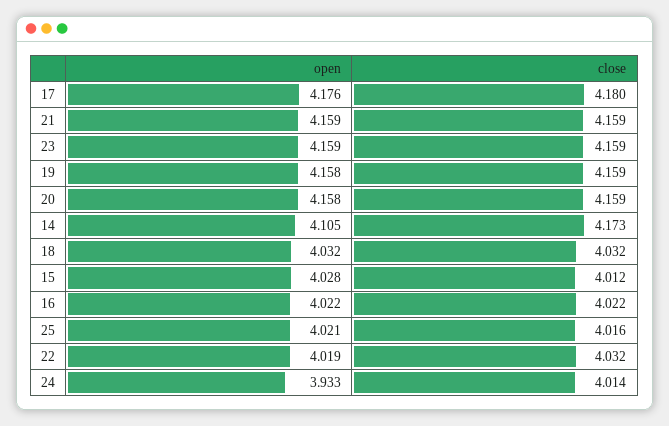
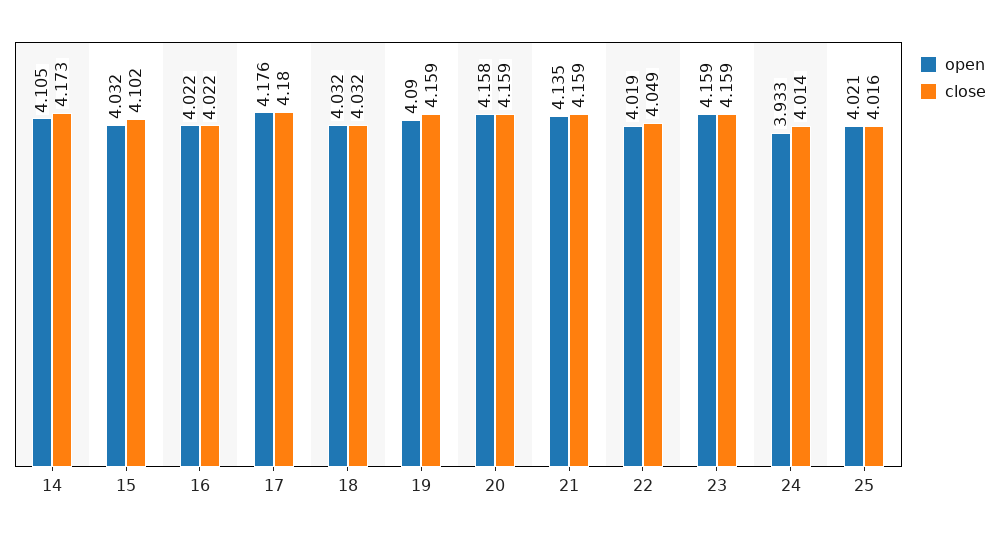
  {
    "open": {
      "17": 4.176,
-     "21": 4.159,
+     "21": 4.135,
      "23": 4.159,
-     "19": 4.158,
+     "19": 4.09,
      "20": 4.158,
      "14": 4.105,
      "18": 4.032,
-     "15": 4.028,
+     "15": 4.032,
      "16": 4.022,
      "25": 4.021,
      "22": 4.019,
      "24": 3.933
    },
    "close": {
      "17": 4.18,
      "21": 4.159,
      "23": 4.159,
      "19": 4.159,
      "20": 4.159,
      "14": 4.173,
      "18": 4.032,
-     "15": 4.012,
+     "15": 4.102,
      "16": 4.022,
      "25": 4.016,
-     "22": 4.032,
+     "22": 4.049,
      "24": 4.014
    }
  }

